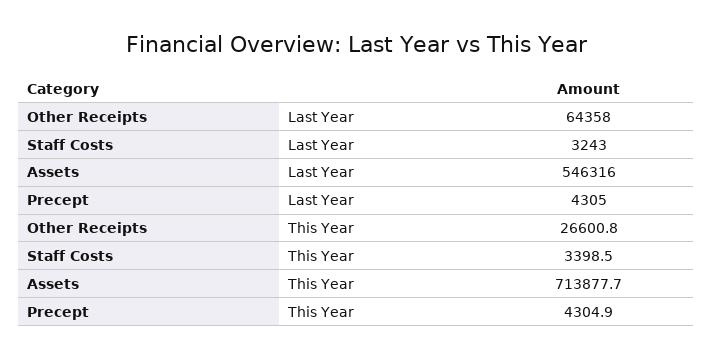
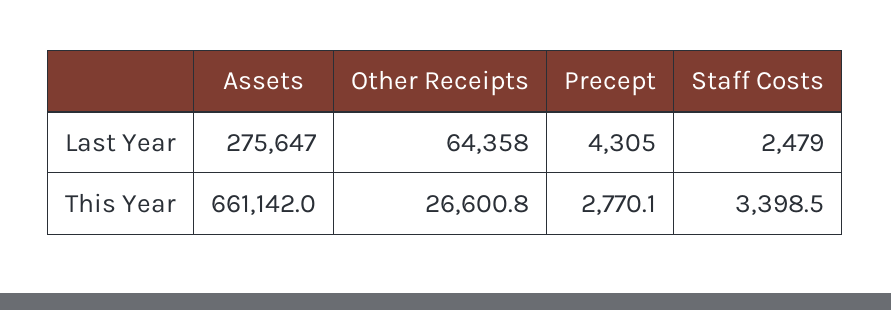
  {
    "Other Receipts": {
      "Last Year": 64358,
      "This Year": 26600.8
    },
    "Staff Costs": {
-     "Last Year": 3243,
+     "Last Year": 2479,
      "This Year": 3398.5
    },
    "Assets": {
-     "Last Year": 546316,
+     "Last Year": 275647,
-     "This Year": 713877.7
+     "This Year": 661142
    },
    "Precept": {
      "Last Year": 4305,
-     "This Year": 4304.9
+     "This Year": 2770.1
    }
  }

